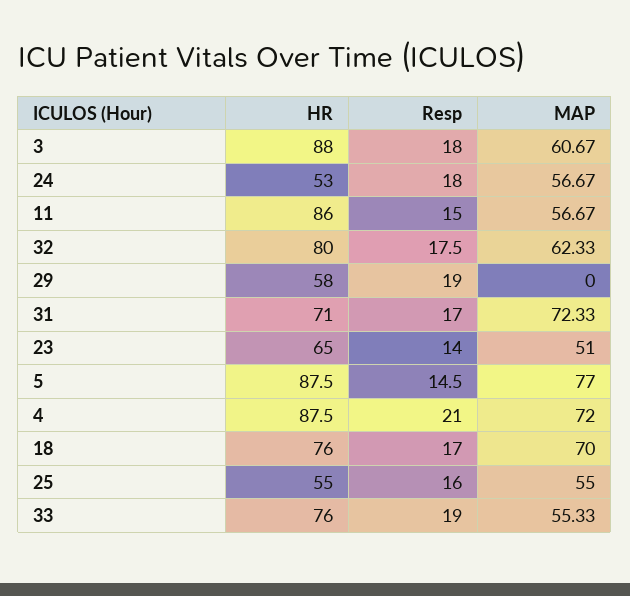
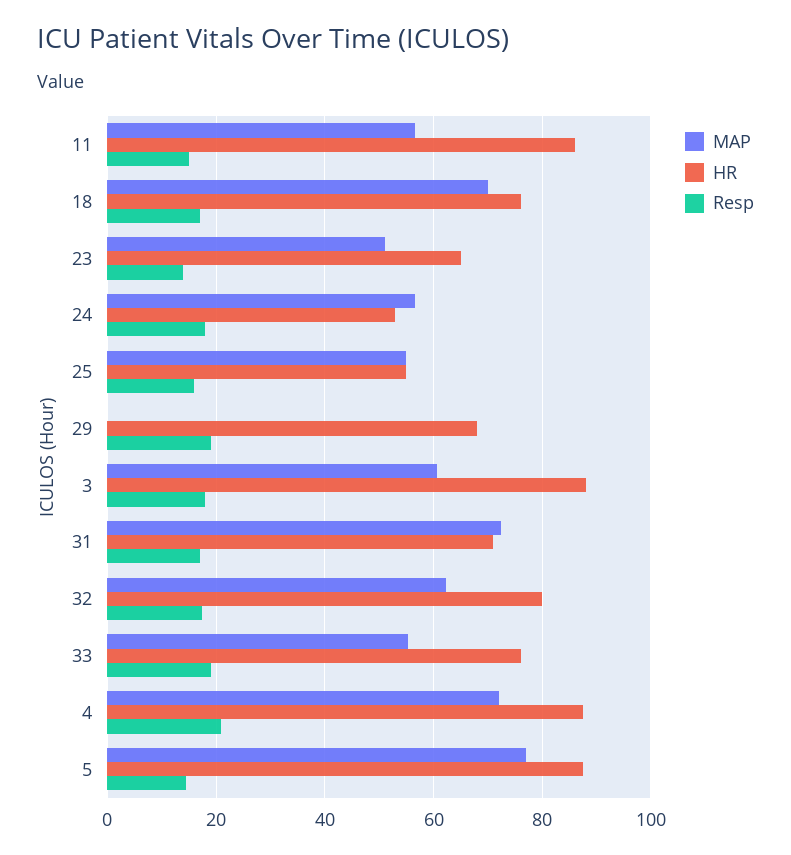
  {
    "HR": {
      "3": 88,
      "24": 53,
      "11": 86,
      "32": 80,
-     "29": 58,
+     "29": 68,
      "31": 71,
      "23": 65,
      "5": 87.5,
      "4": 87.5,
      "18": 76,
      "25": 55,
      "33": 76
    },
    "Resp": {
      "3": 18,
      "24": 18,
      "11": 15,
      "32": 17.5,
      "29": 19,
      "31": 17,
      "23": 14,
      "5": 14.5,
      "4": 21,
      "18": 17,
      "25": 16,
      "33": 19
    },
    "MAP": {
      "3": 60.67,
      "24": 56.67,
      "11": 56.67,
      "32": 62.33,
      "29": 0,
      "31": 72.33,
      "23": 51,
      "5": 77,
      "4": 72,
      "18": 70,
      "25": 55,
      "33": 55.33
    }
  }

